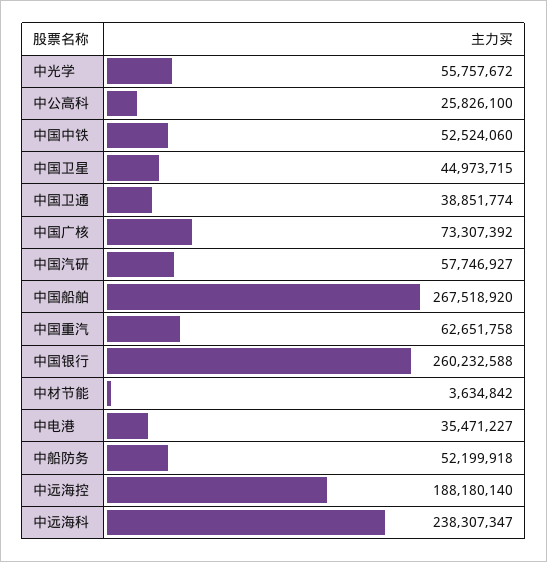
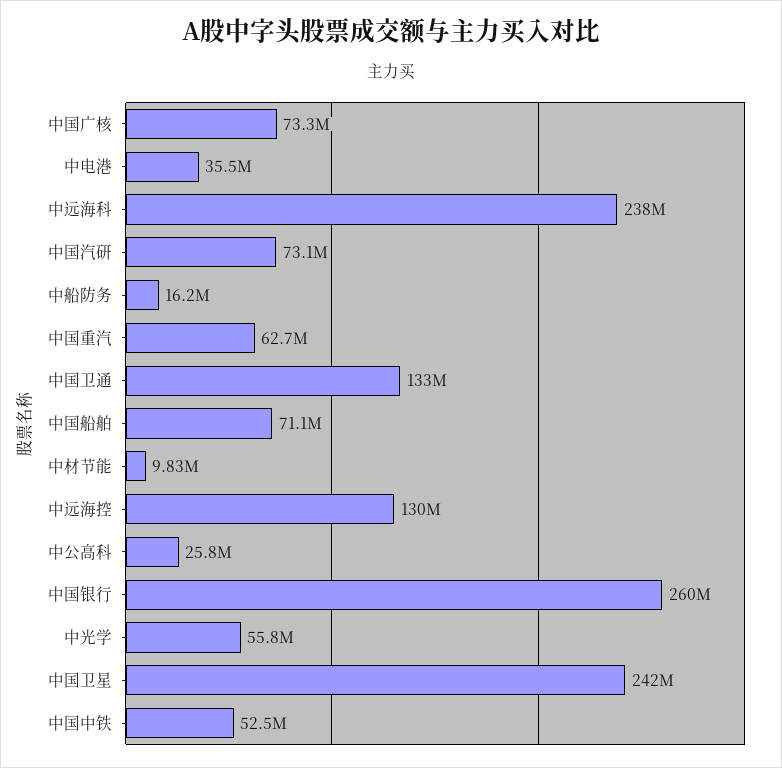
  {
    "中光学": 55757672,
    "中公高科": 25826100,
    "中国中铁": 52524060,
-   "中国卫星": 44973715,
+   "中国卫星": 242000000,
-   "中国卫通": 38851774,
+   "中国卫通": 133000000,
    "中国广核": 73307392,
-   "中国汽研": 57746927,
+   "中国汽研": 73100000,
-   "中国船舶": 267518920,
+   "中国船舶": 71100000,
    "中国重汽": 62651758,
    "中国银行": 260232588,
-   "中材节能": 3634842,
+   "中材节能": 9830000,
    "中电港": 35471227,
-   "中船防务": 52199918,
+   "中船防务": 16200000,
-   "中远海控": 188180140,
+   "中远海控": 130000000,
    "中远海科": 238307347
  }

